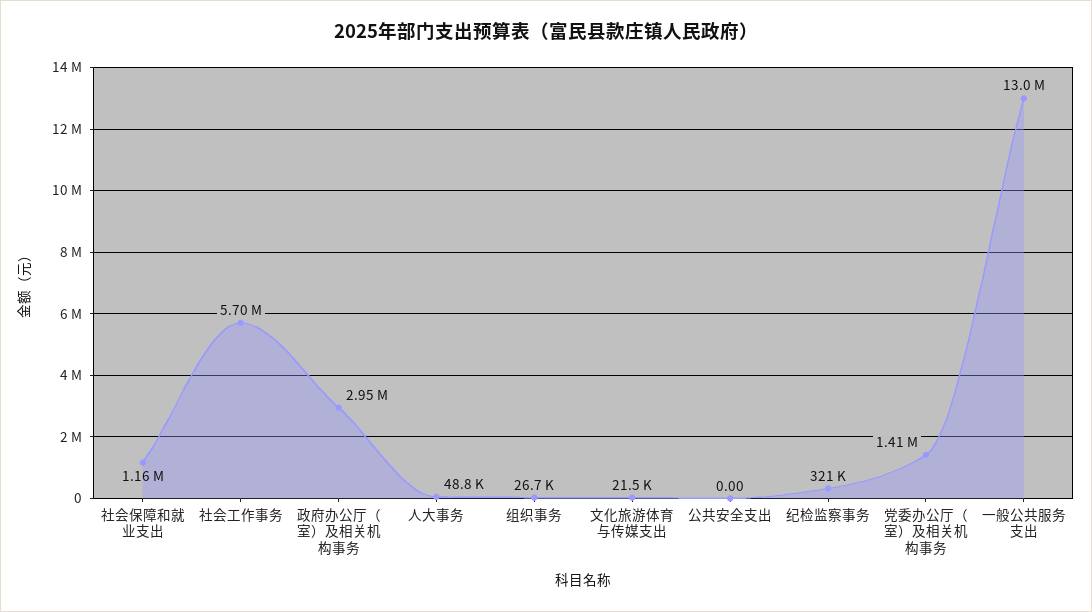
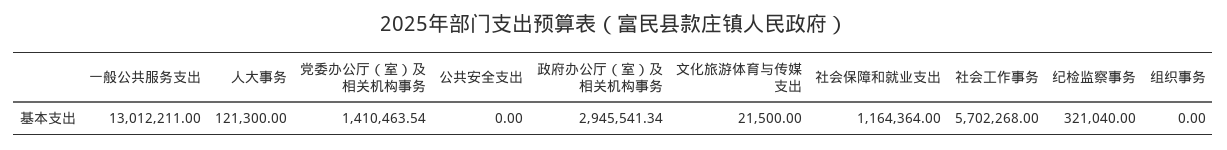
  {
    "社会保障和就业支出": 1164364,
    "社会工作事务": 5702268,
    "政府办公厅（室）及相关机构事务": 2945541.34,
-   "人大事务": 48800,
+   "人大事务": 121300,
-   "组织事务": 26700,
+   "组织事务": 0,
    "文化旅游体育与传媒支出": 21500,
    "公共安全支出": 0,
    "纪检监察事务": 321040,
    "党委办公厅（室）及相关机构事务": 1410463.54,
    "一般公共服务支出": 13012211
  }

